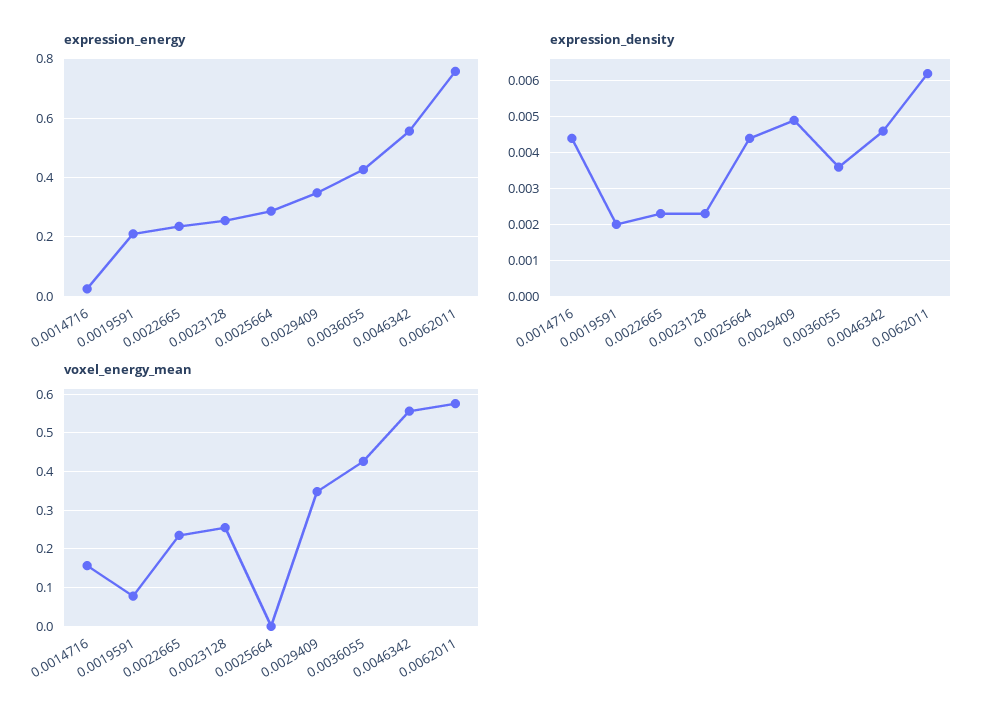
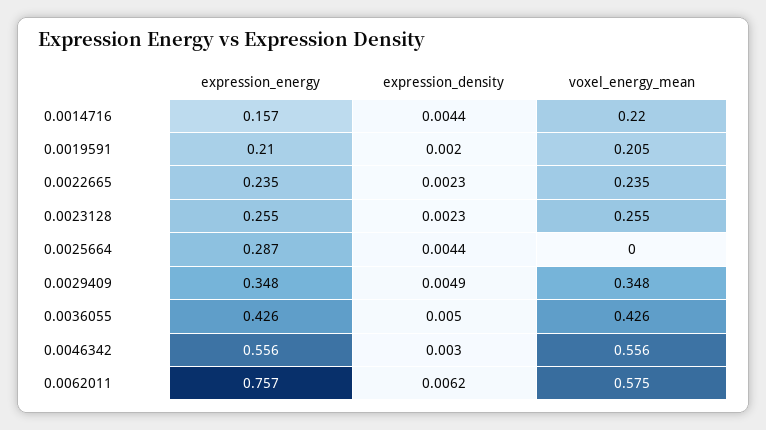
  {
    "expression_energy": {
-     "0.0014716": 0.025,
+     "0.0014716": 0.157,
      "0.0019591": 0.21,
      "0.0022665": 0.235,
      "0.0023128": 0.255,
      "0.0025664": 0.287,
      "0.0029409": 0.348,
      "0.0036055": 0.426,
      "0.0046342": 0.556,
      "0.0062011": 0.757
    },
    "expression_density": {
      "0.0014716": 0.0044,
      "0.0019591": 0.002,
      "0.0022665": 0.0023,
      "0.0023128": 0.0023,
      "0.0025664": 0.0044,
      "0.0029409": 0.0049,
-     "0.0036055": 0.0035,
+     "0.0036055": 0.005,
-     "0.0046342": 0.0045,
+     "0.0046342": 0.003,
      "0.0062011": 0.0062
    },
    "voxel_energy_mean": {
-     "0.0014716": 0.16,
+     "0.0014716": 0.22,
-     "0.0019591": 0.08,
+     "0.0019591": 0.205,
      "0.0022665": 0.235,
      "0.0023128": 0.255,
      "0.0025664": 0,
      "0.0029409": 0.348,
      "0.0036055": 0.426,
      "0.0046342": 0.556,
      "0.0062011": 0.575
    }
  }

